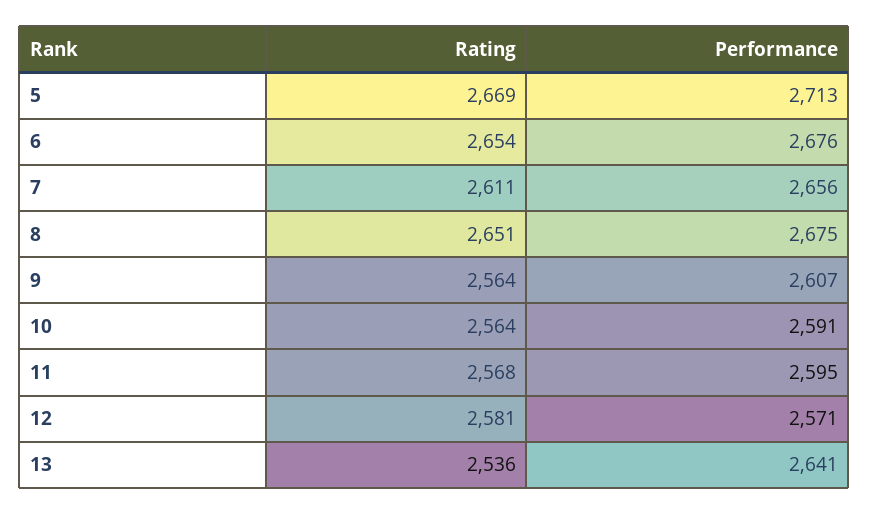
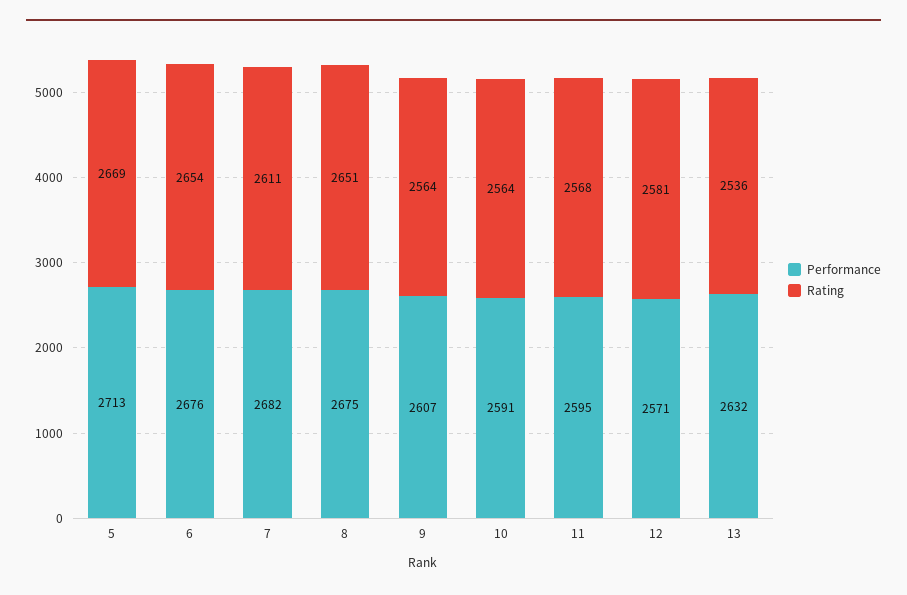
  {
    "Rating": {
      "5": 2669,
      "6": 2654,
      "7": 2611,
      "8": 2651,
      "9": 2564,
      "10": 2564,
      "11": 2568,
      "12": 2581,
      "13": 2536
    },
    "Performance": {
      "5": 2713,
      "6": 2676,
-     "7": 2656,
+     "7": 2682,
      "8": 2675,
      "9": 2607,
      "10": 2591,
      "11": 2595,
      "12": 2571,
-     "13": 2641
+     "13": 2632
    }
  }

